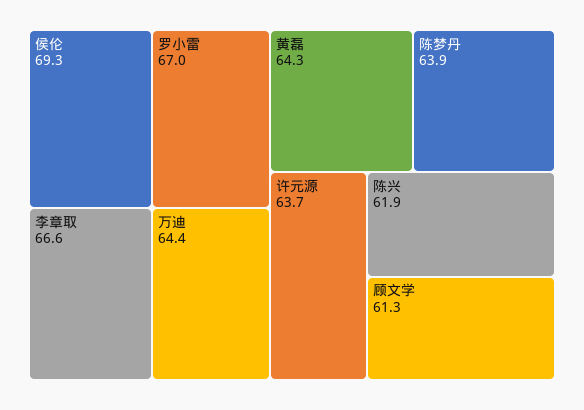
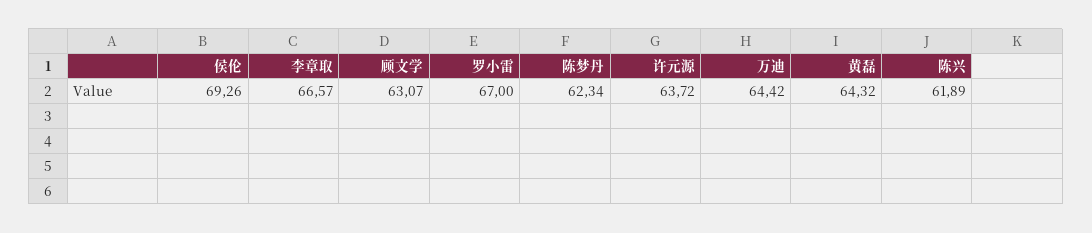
  {
    "侯伦": 69.26,
    "罗小雷": 67,
    "李章取": 66.57,
    "万迪": 64.42,
    "黄磊": 64.32,
-   "陈梦丹": 63.9,
+   "陈梦丹": 62.34,
    "许元源": 63.72,
    "陈兴": 61.89,
-   "顾文学": 61.3
+   "顾文学": 63.07
  }

